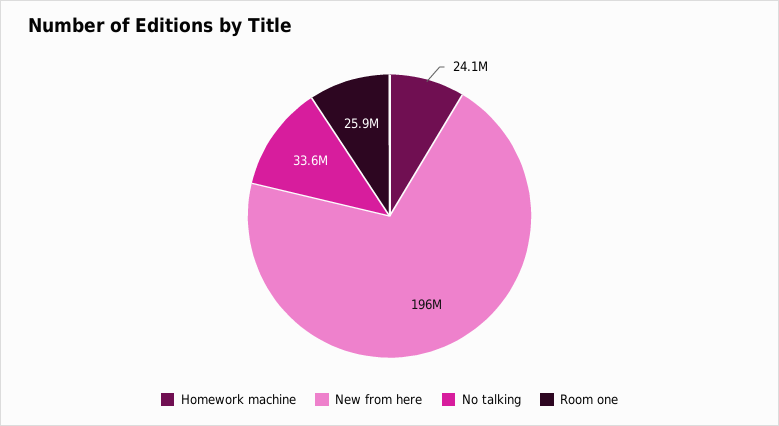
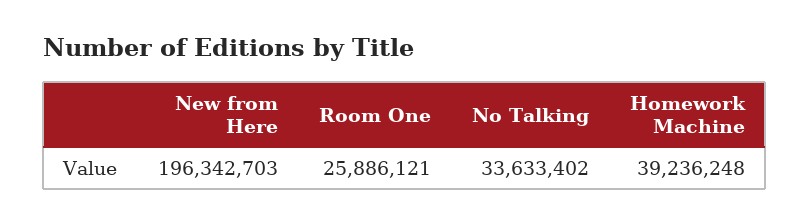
  {
-   "Homework machine": 24100000,
+   "Homework machine": 39236248,
    "New from here": 196342703,
    "No talking": 33633402,
    "Room one": 25886121
  }

